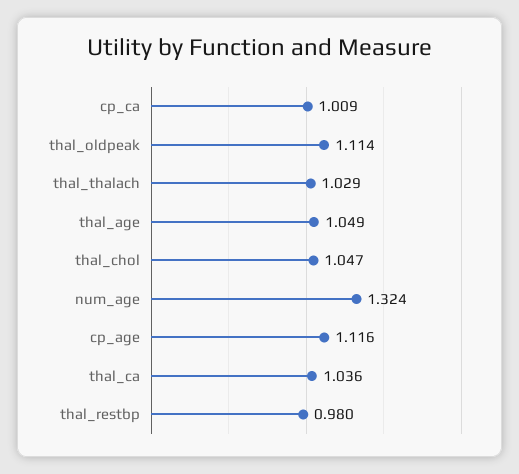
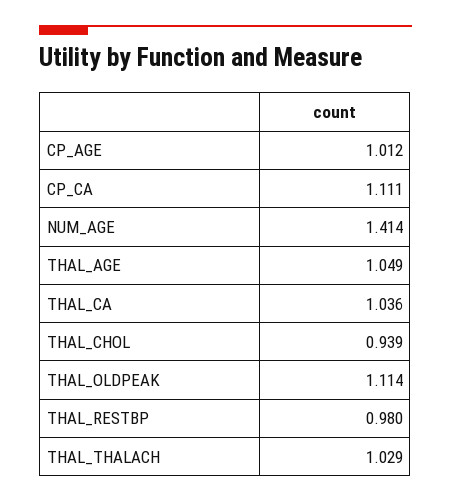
  {
-   "cp_ca": 1.009,
+   "cp_ca": 1.111,
    "thal_oldpeak": 1.114,
    "thal_thalach": 1.029,
    "thal_age": 1.049,
-   "thal_chol": 1.047,
+   "thal_chol": 0.939,
-   "num_age": 1.324,
+   "num_age": 1.414,
-   "cp_age": 1.116,
+   "cp_age": 1.012,
    "thal_ca": 1.036,
    "thal_restbp": 0.98
  }

